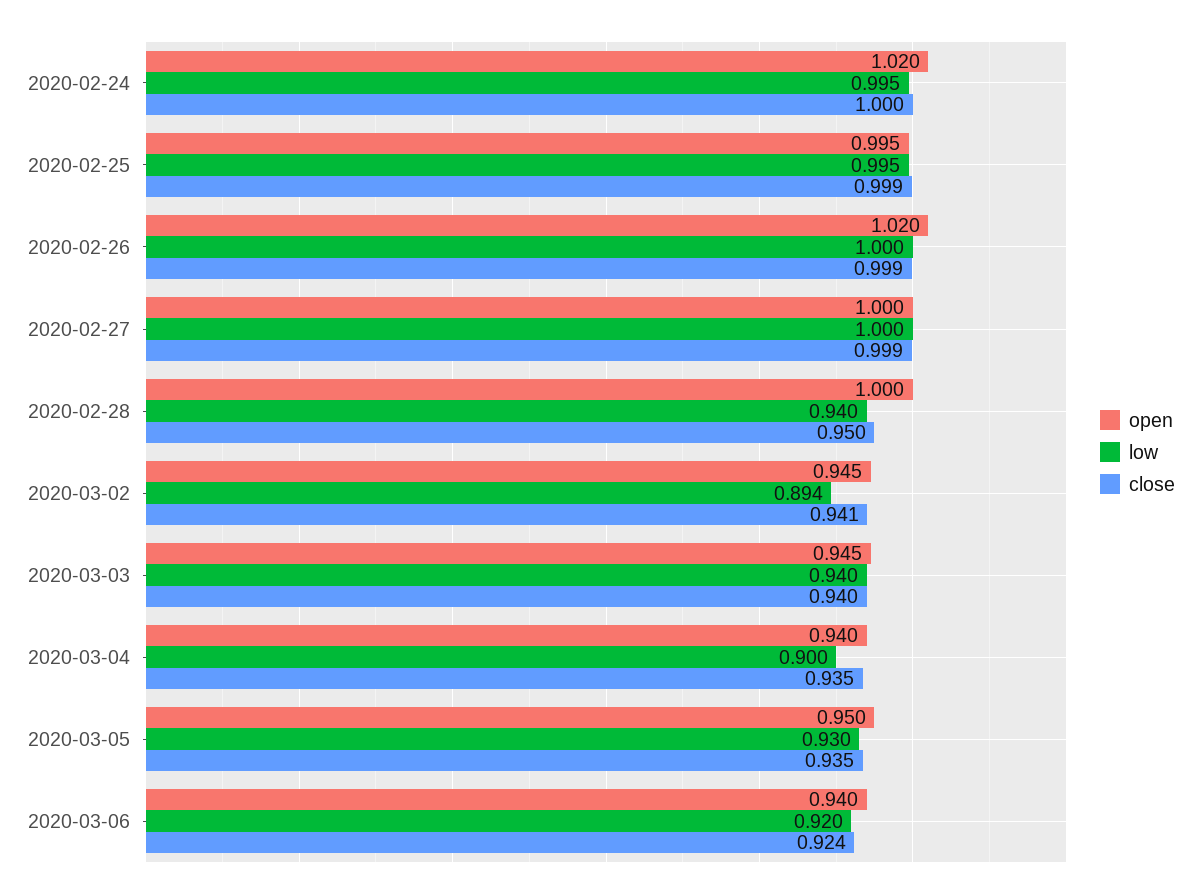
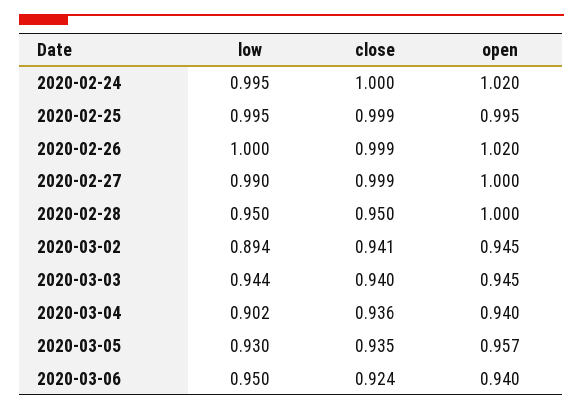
  {
    "open": {
      "2020-02-24": 1.02,
      "2020-02-25": 0.995,
      "2020-02-26": 1.02,
      "2020-02-27": 1,
      "2020-02-28": 1,
      "2020-03-02": 0.945,
      "2020-03-03": 0.945,
      "2020-03-04": 0.94,
-     "2020-03-05": 0.95,
+     "2020-03-05": 0.957,
      "2020-03-06": 0.94
    },
    "low": {
      "2020-02-24": 0.995,
      "2020-02-25": 0.995,
      "2020-02-26": 1,
-     "2020-02-27": 1,
+     "2020-02-27": 0.99,
-     "2020-02-28": 0.94,
+     "2020-02-28": 0.95,
      "2020-03-02": 0.894,
-     "2020-03-03": 0.94,
+     "2020-03-03": 0.944,
-     "2020-03-04": 0.9,
+     "2020-03-04": 0.902,
      "2020-03-05": 0.93,
-     "2020-03-06": 0.92
+     "2020-03-06": 0.95
    },
    "close": {
      "2020-02-24": 1,
      "2020-02-25": 0.999,
      "2020-02-26": 0.999,
      "2020-02-27": 0.999,
      "2020-02-28": 0.95,
      "2020-03-02": 0.941,
      "2020-03-03": 0.94,
-     "2020-03-04": 0.935,
+     "2020-03-04": 0.936,
      "2020-03-05": 0.935,
      "2020-03-06": 0.924
    }
  }

